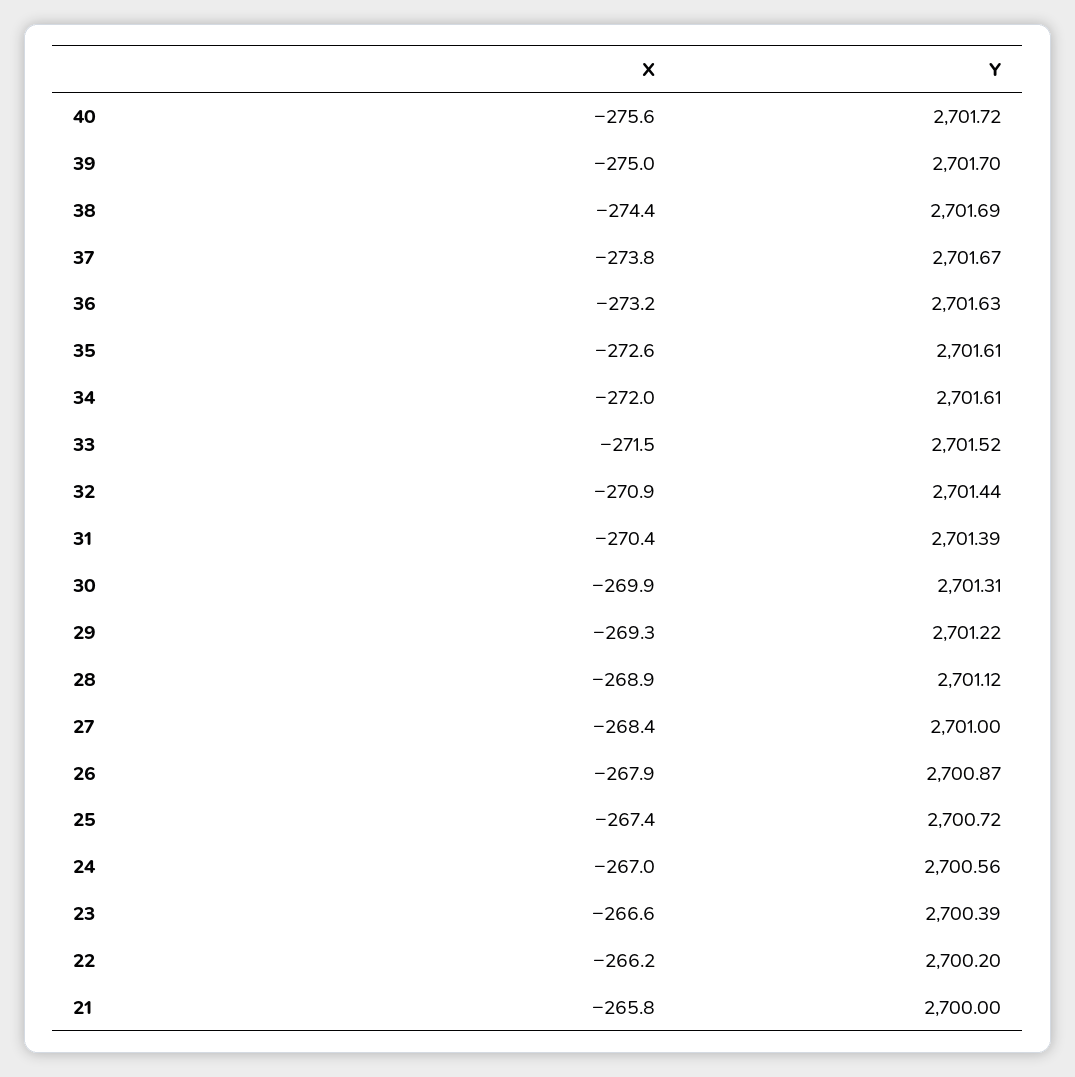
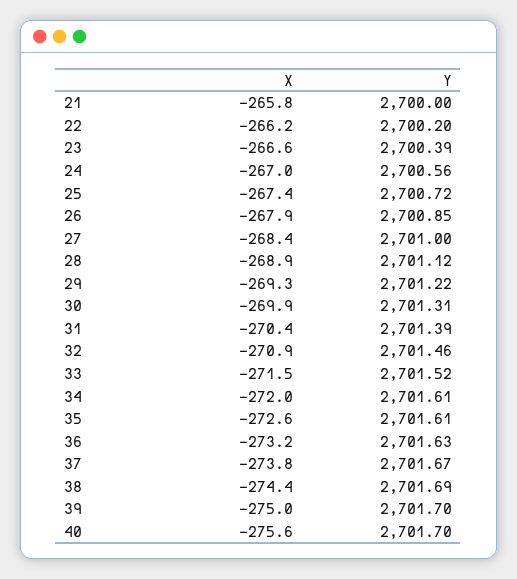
  {
    "X": {
      "40": -275.6,
      "39": -275,
      "38": -274.4,
      "37": -273.8,
      "36": -273.2,
      "35": -272.6,
      "34": -272,
      "33": -271.5,
      "32": -270.9,
      "31": -270.4,
      "30": -269.9,
      "29": -269.3,
      "28": -268.9,
      "27": -268.4,
      "26": -267.9,
      "25": -267.4,
      "24": -267,
      "23": -266.6,
      "22": -266.2,
      "21": -265.8
    },
    "Y": {
-     "40": 2701.72,
+     "40": 2701.7,
      "39": 2701.7,
      "38": 2701.69,
      "37": 2701.67,
      "36": 2701.63,
      "35": 2701.61,
      "34": 2701.61,
      "33": 2701.52,
-     "32": 2701.44,
+     "32": 2701.46,
      "31": 2701.39,
      "30": 2701.31,
      "29": 2701.22,
      "28": 2701.12,
      "27": 2701,
-     "26": 2700.87,
+     "26": 2700.85,
      "25": 2700.72,
      "24": 2700.56,
      "23": 2700.39,
      "22": 2700.2,
      "21": 2700
    }
  }

